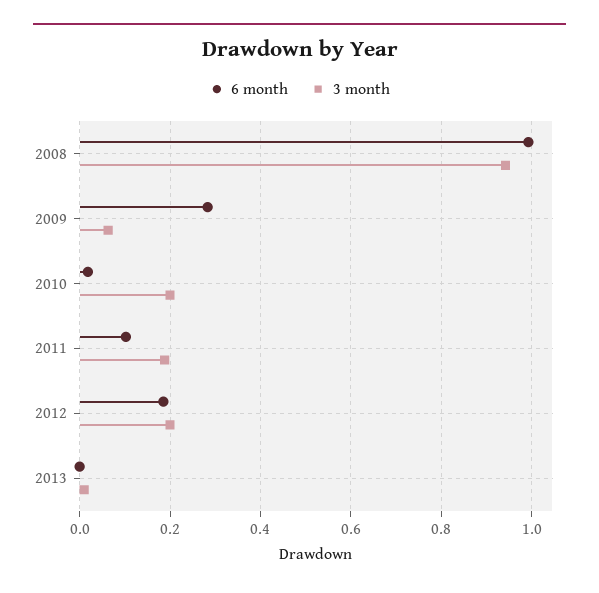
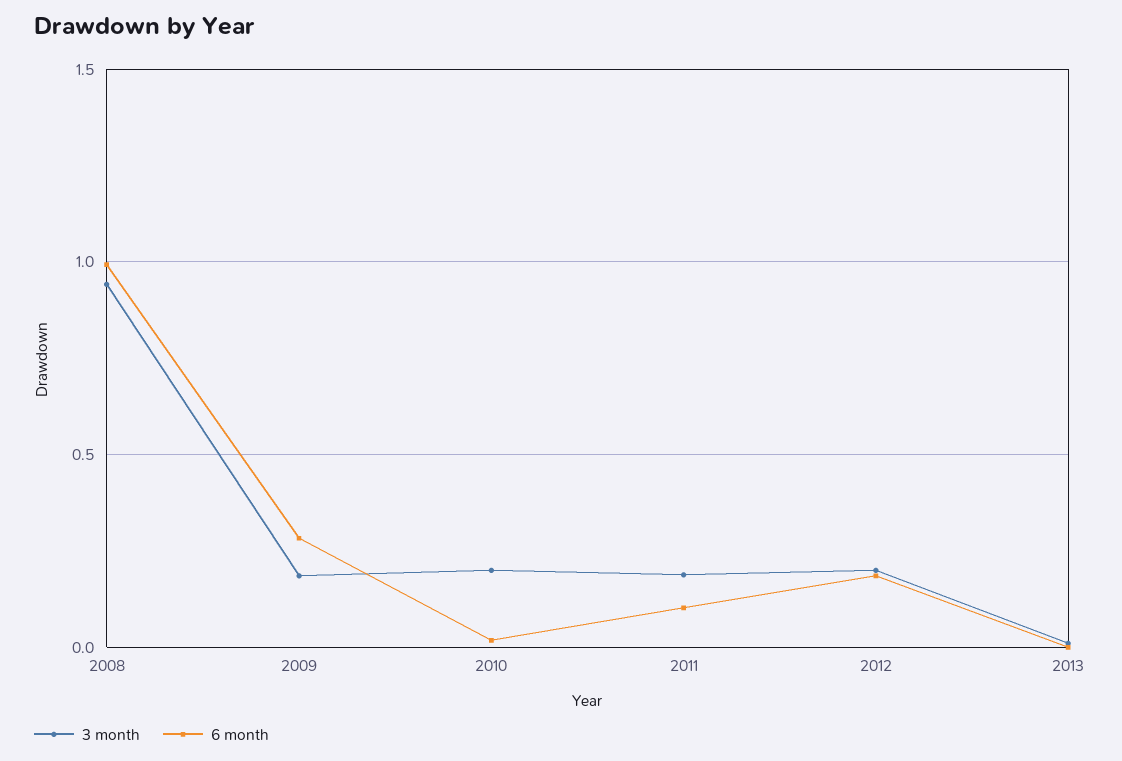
  {
    "6 month": {
      "2008": 1,
      "2009": 0.28,
      "2010": 0.02,
      "2011": 0.1,
      "2012": 0.18,
      "2013": 0
    },
    "3 month": {
      "2008": 0.94,
-     "2009": 0.06,
+     "2009": 0.2,
      "2010": 0.2,
      "2011": 0.18,
      "2012": 0.2,
      "2013": 0.02
    }
  }

